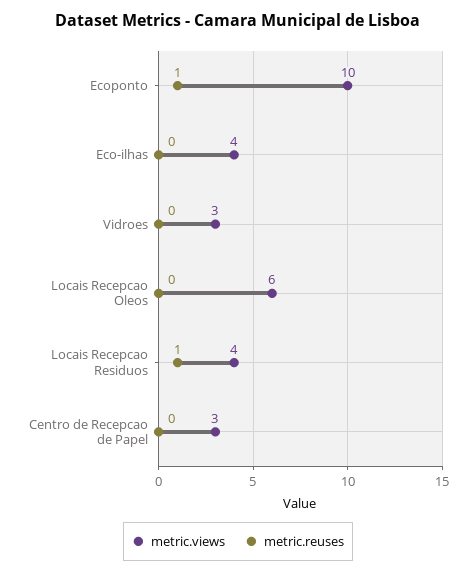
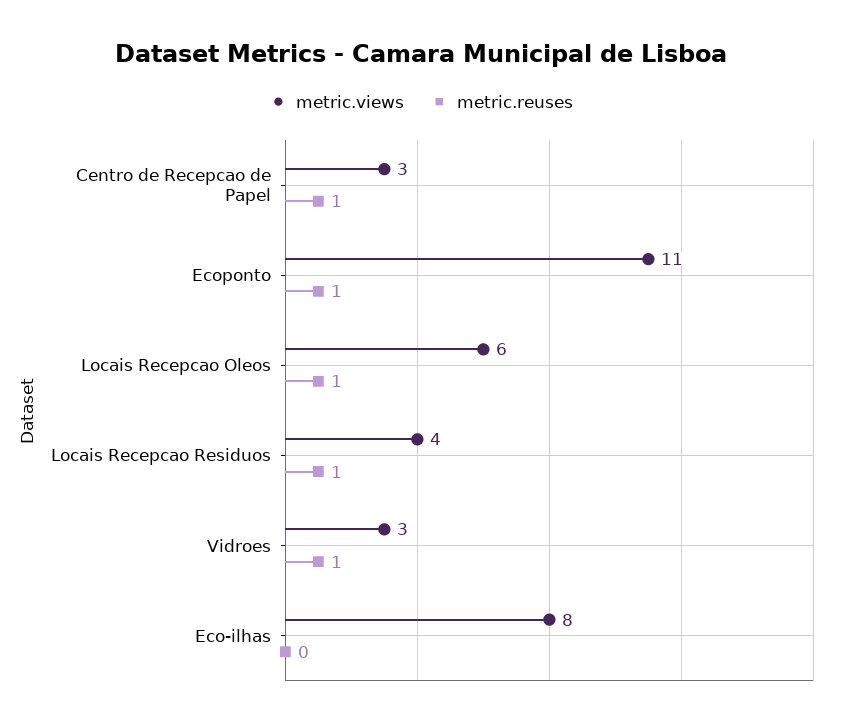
  {
    "metric.views": {
-     "Ecoponto": 10,
+     "Ecoponto": 11,
-     "Eco-ilhas": 4,
+     "Eco-ilhas": 8,
      "Vidroes": 3,
      "Locais Recepcao Oleos": 6,
      "Locais Recepcao Residuos": 4,
      "Centro de Recepcao de Papel": 3
    },
    "metric.reuses": {
      "Ecoponto": 1,
      "Eco-ilhas": 0,
-     "Vidroes": 0,
+     "Vidroes": 1,
-     "Locais Recepcao Oleos": 0,
+     "Locais Recepcao Oleos": 1,
      "Locais Recepcao Residuos": 1,
-     "Centro de Recepcao de Papel": 0
+     "Centro de Recepcao de Papel": 1
    }
  }

